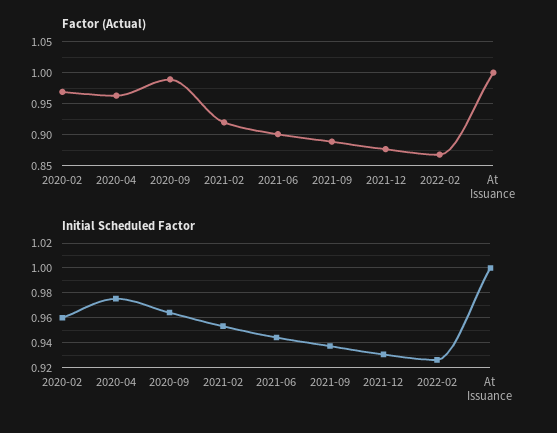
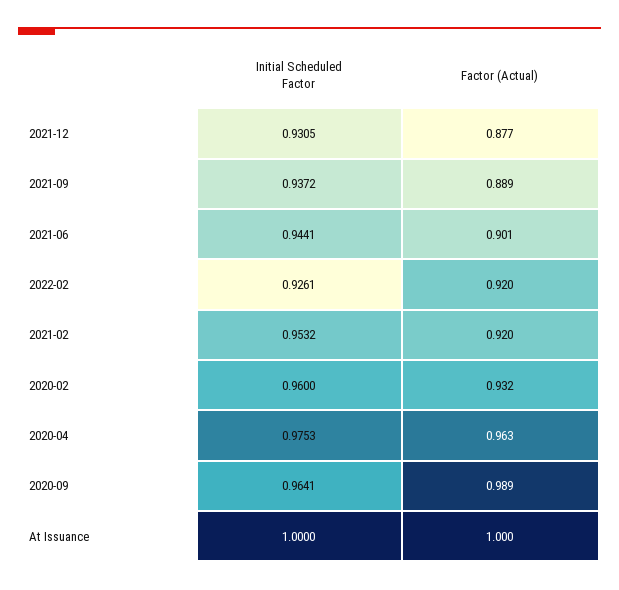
  {
    "Factor (Actual)": {
-     "2020-02": 0.97,
+     "2020-02": 0.932,
      "2020-04": 0.963,
      "2020-09": 0.989,
      "2021-02": 0.92,
      "2021-06": 0.901,
      "2021-09": 0.889,
      "2021-12": 0.877,
-     "2022-02": 0.87,
+     "2022-02": 0.92,
      "At Issuance": 1
    },
    "Initial Scheduled Factor": {
      "2020-02": 0.96,
      "2020-04": 0.9753,
      "2020-09": 0.9641,
      "2021-02": 0.9532,
      "2021-06": 0.9441,
      "2021-09": 0.9372,
      "2021-12": 0.9305,
      "2022-02": 0.9261,
      "At Issuance": 1
    }
  }

